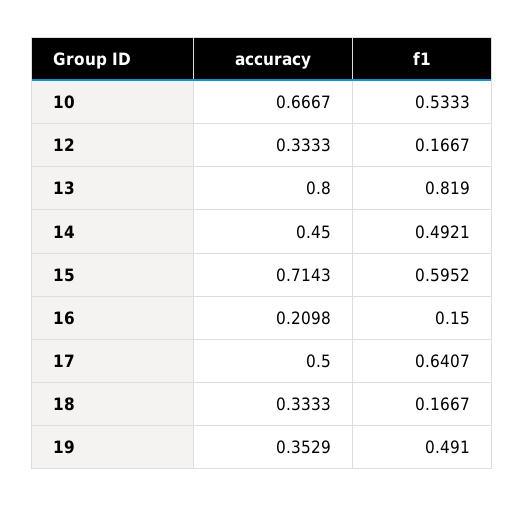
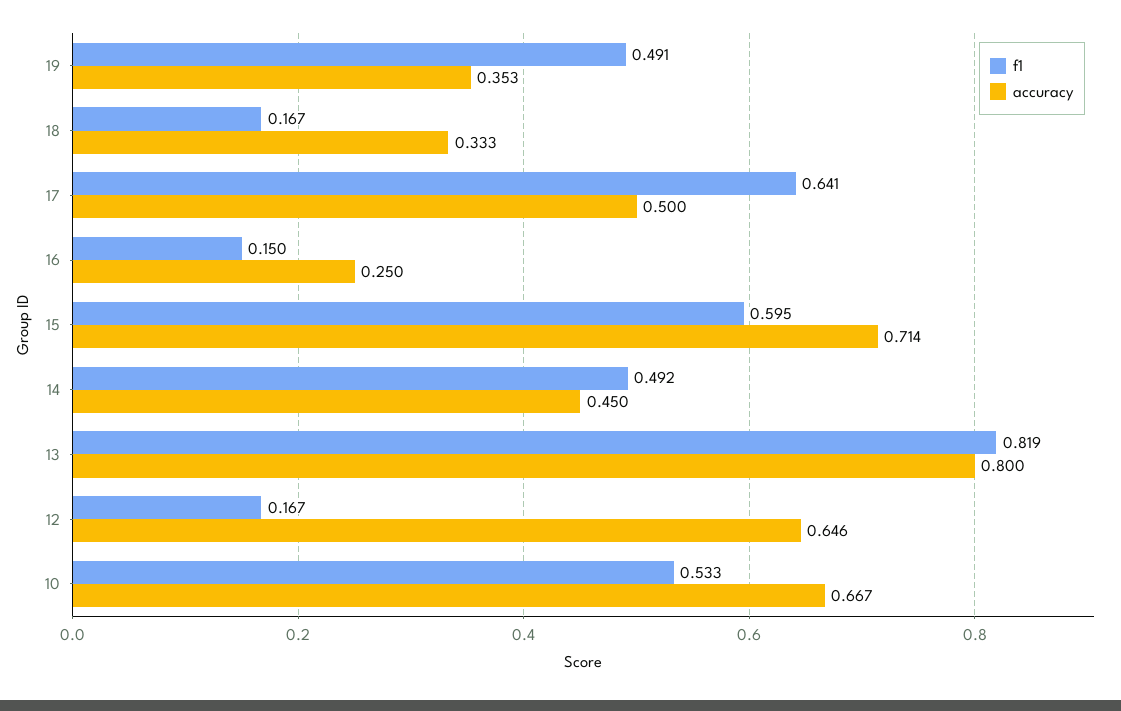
  {
    "accuracy": {
      "10": 0.6667,
-     "12": 0.3333,
+     "12": 0.646,
      "13": 0.8,
      "14": 0.45,
      "15": 0.7143,
-     "16": 0.2098,
+     "16": 0.25,
      "17": 0.5,
      "18": 0.3333,
      "19": 0.3529
    },
    "f1": {
      "10": 0.5333,
      "12": 0.1667,
      "13": 0.819,
      "14": 0.4921,
      "15": 0.5952,
      "16": 0.15,
      "17": 0.6407,
      "18": 0.1667,
      "19": 0.491
    }
  }

